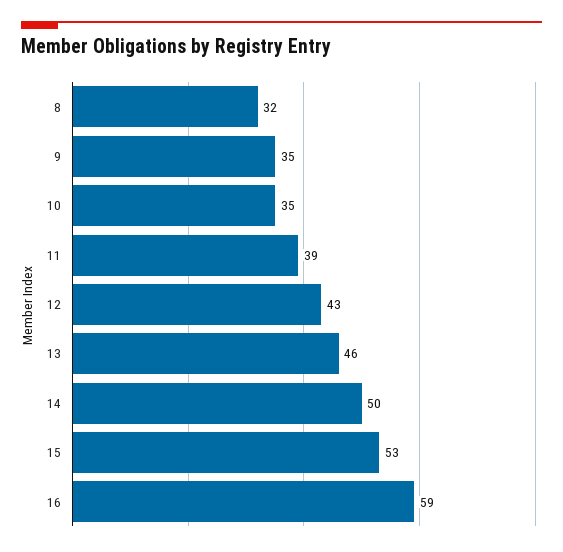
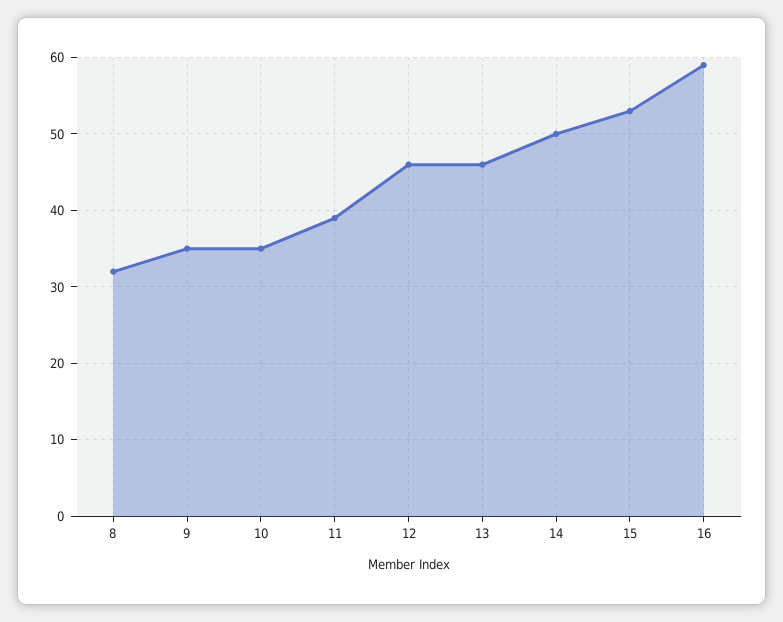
  {
    "8": 32,
    "9": 35,
    "10": 35,
    "11": 39,
-   "12": 43,
+   "12": 46,
    "13": 46,
    "14": 50,
    "15": 53,
    "16": 59
  }

